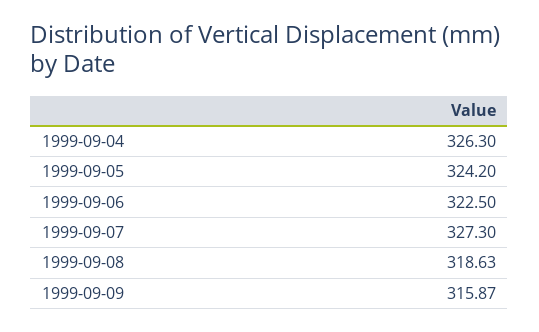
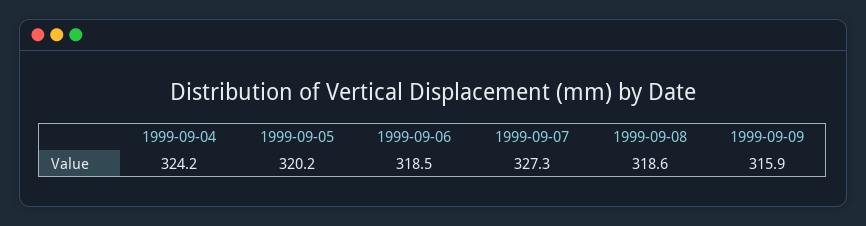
  {
-   "1999-09-04": 326.3,
+   "1999-09-04": 324.2,
-   "1999-09-05": 324.2,
+   "1999-09-05": 320.2,
-   "1999-09-06": 322.5,
+   "1999-09-06": 318.5,
    "1999-09-07": 327.3,
    "1999-09-08": 318.63,
    "1999-09-09": 315.87
  }

